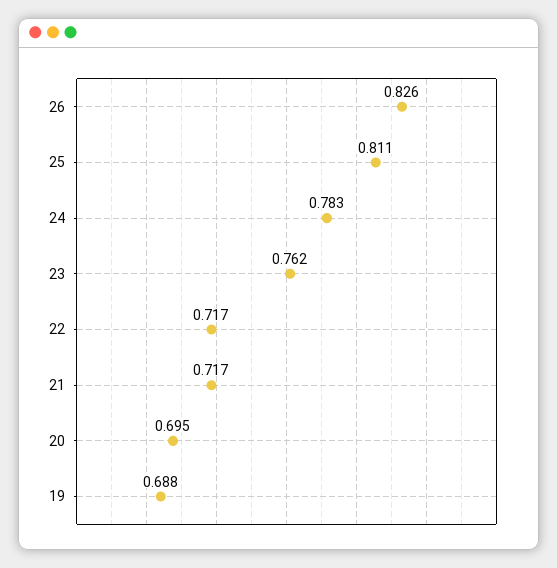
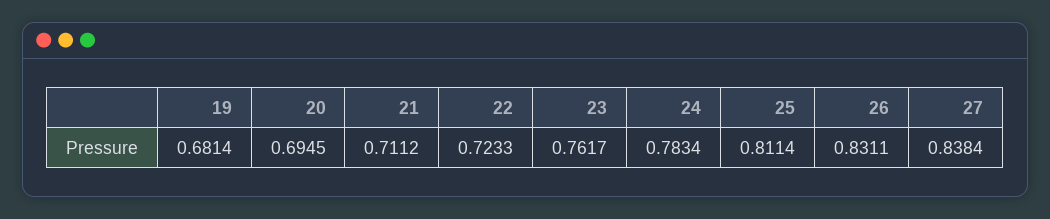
  {
-   "26": 0.826,
+   "26": 0.8311,
    "25": 0.8114,
    "24": 0.7834,
    "23": 0.7617,
-   "22": 0.717,
+   "22": 0.7233,
-   "21": 0.717,
+   "21": 0.7112,
    "20": 0.6945,
-   "19": 0.688
+   "19": 0.6814,
+   "27": 0.8384
  }

